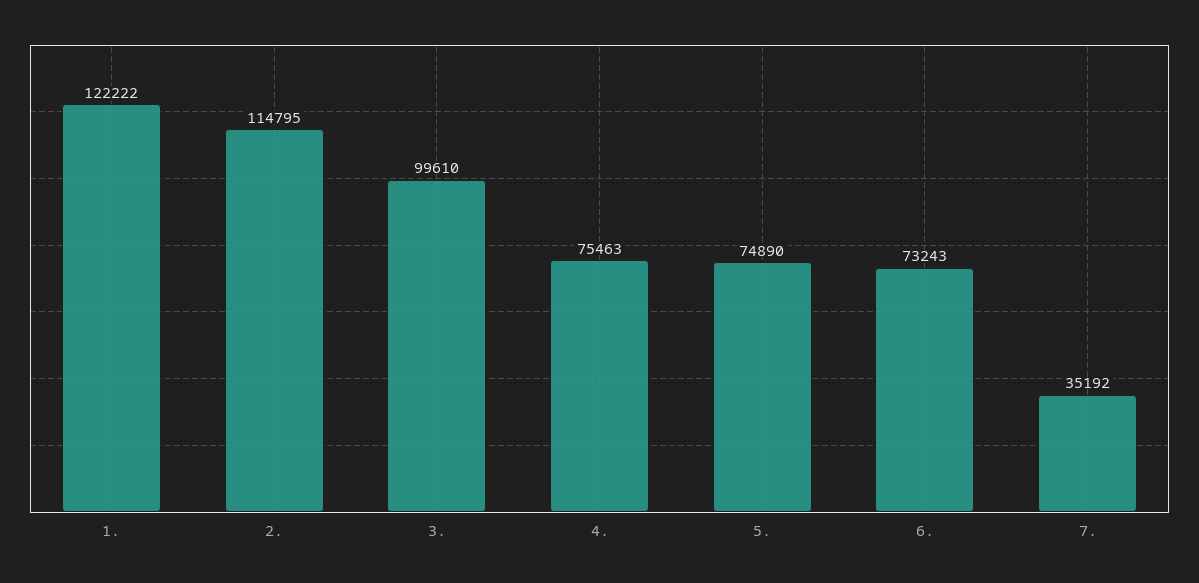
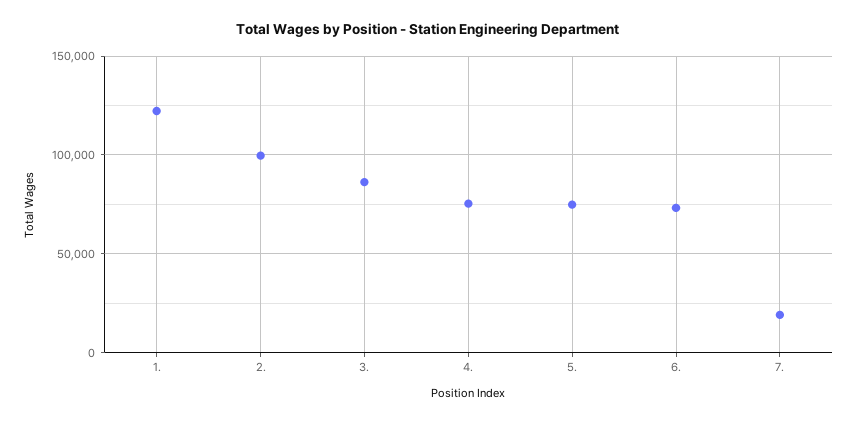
  {
    "1.": 122222,
-   "2.": 114795,
+   "2.": 100000,
-   "3.": 99610,
+   "3.": 85000,
    "4.": 75463,
    "5.": 74890,
    "6.": 73243,
-   "7.": 35192
+   "7.": 20000
  }

